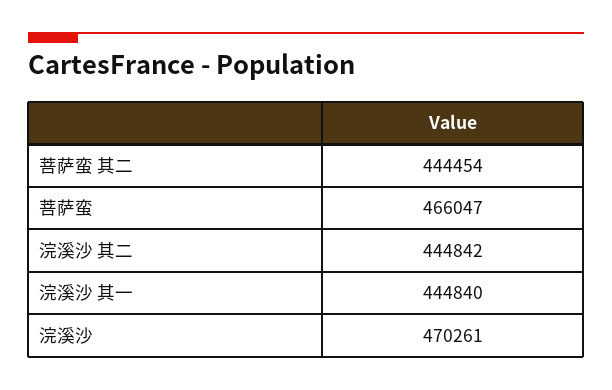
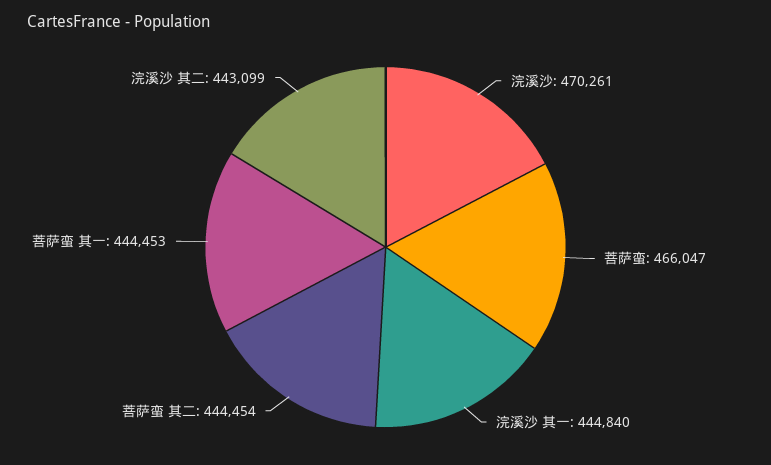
  {
    "菩萨蛮 其二": 444454,
    "菩萨蛮": 466047,
-   "浣溪沙 其二": 444842,
+   "浣溪沙 其二": 443099,
    "浣溪沙 其一": 444840,
-   "浣溪沙": 470261
+   "浣溪沙": 470261,
+   "菩萨蛮 其一": 444453
  }

